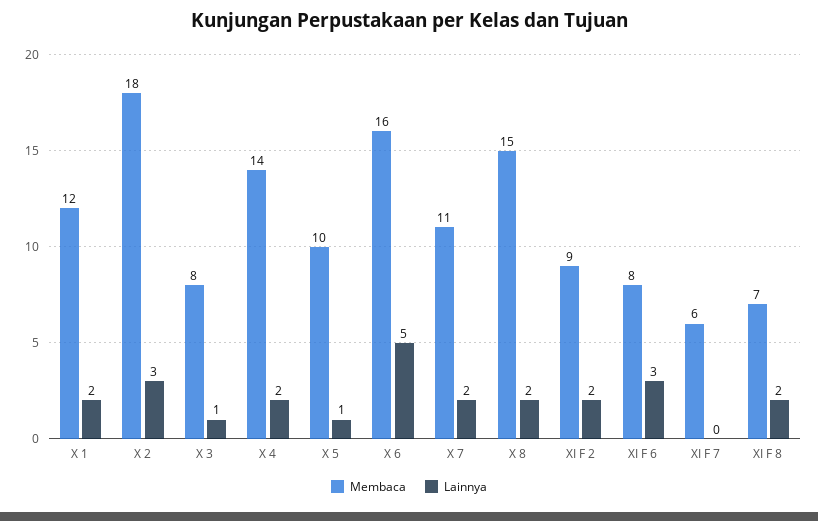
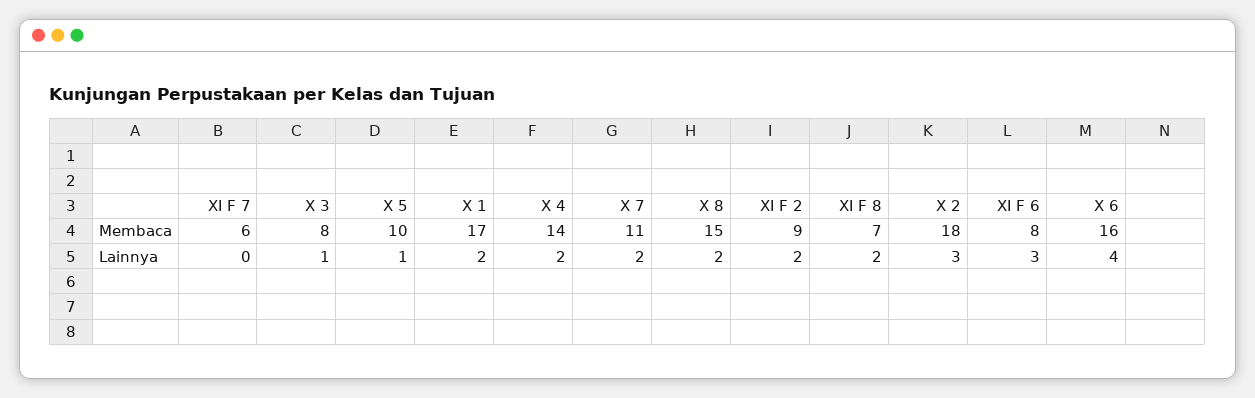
  {
    "Membaca": {
-     "X 1": 12,
+     "X 1": 17,
      "X 2": 18,
      "X 3": 8,
      "X 4": 14,
      "X 5": 10,
      "X 6": 16,
      "X 7": 11,
      "X 8": 15,
      "XI F 2": 9,
      "XI F 6": 8,
      "XI F 7": 6,
      "XI F 8": 7
    },
    "Lainnya": {
      "X 1": 2,
      "X 2": 3,
      "X 3": 1,
      "X 4": 2,
      "X 5": 1,
-     "X 6": 5,
+     "X 6": 4,
      "X 7": 2,
      "X 8": 2,
      "XI F 2": 2,
      "XI F 6": 3,
      "XI F 7": 0,
      "XI F 8": 2
    }
  }

